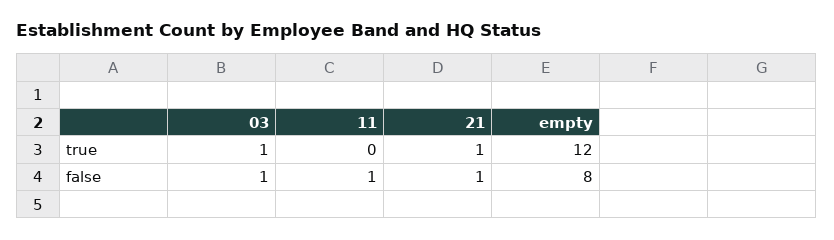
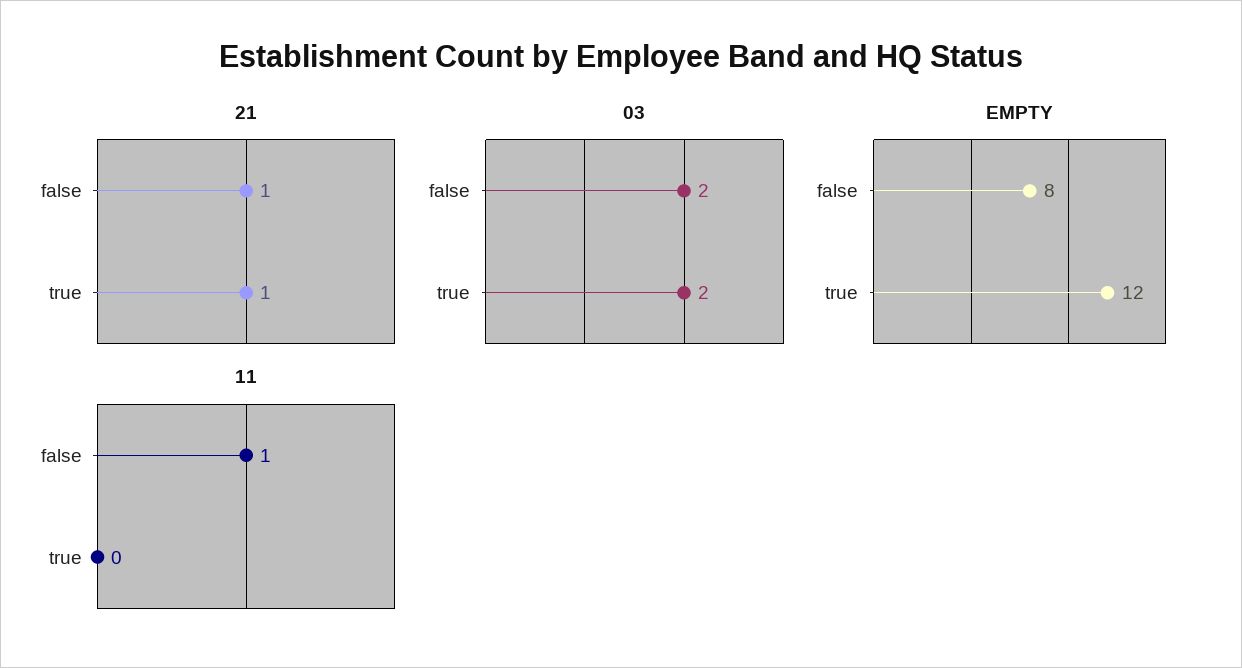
  {
    "03": {
-     "true": 1,
+     "true": 2,
-     "false": 1
+     "false": 2
    },
    "11": {
      "true": 0,
      "false": 1
    },
    "21": {
      "true": 1,
      "false": 1
    },
    "empty": {
      "true": 12,
      "false": 8
    }
  }

